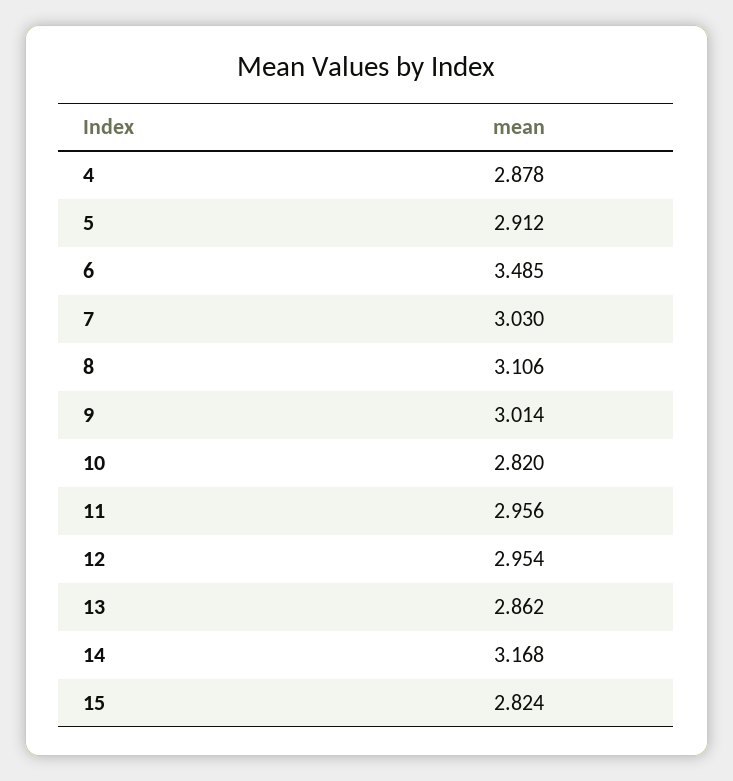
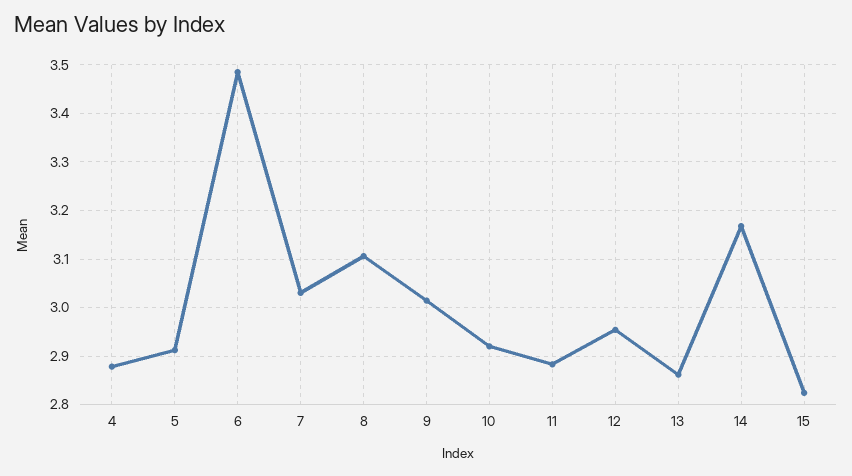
  {
    "4": 2.878,
    "5": 2.912,
    "6": 3.485,
    "7": 3.03,
    "8": 3.106,
    "9": 3.014,
-   "10": 2.82,
+   "10": 2.92,
-   "11": 2.956,
+   "11": 2.88,
    "12": 2.954,
    "13": 2.862,
    "14": 3.168,
    "15": 2.824
  }

